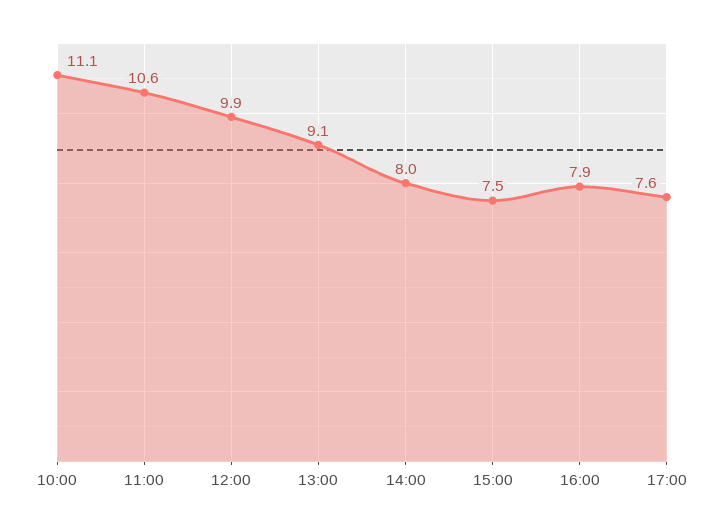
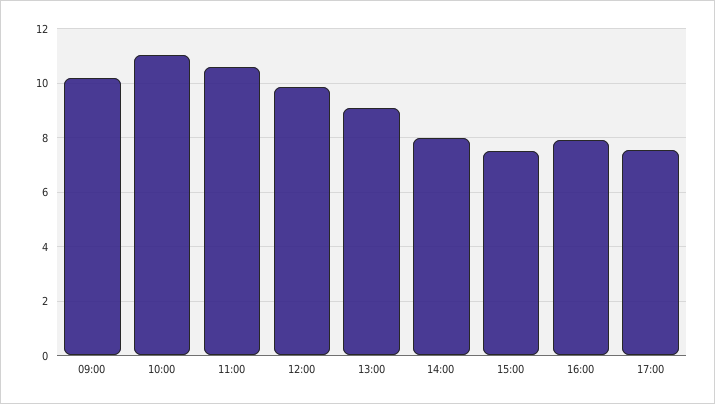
  {
    "10:00": 11.1,
    "11:00": 10.6,
    "12:00": 9.9,
    "13:00": 9.1,
    "14:00": 8,
    "15:00": 7.5,
    "16:00": 7.9,
-   "17:00": 7.6
+   "17:00": 7.6,
+   "09:00": 10.25
  }

